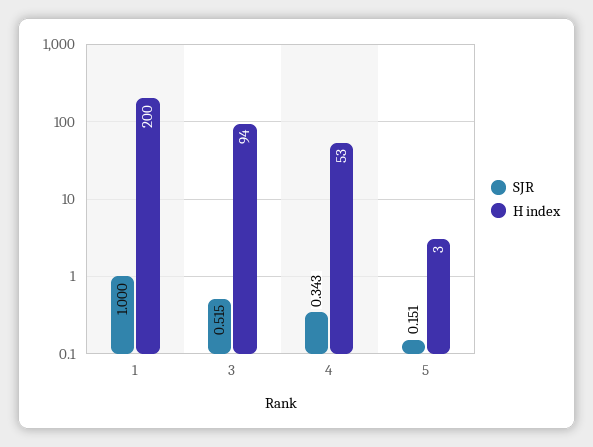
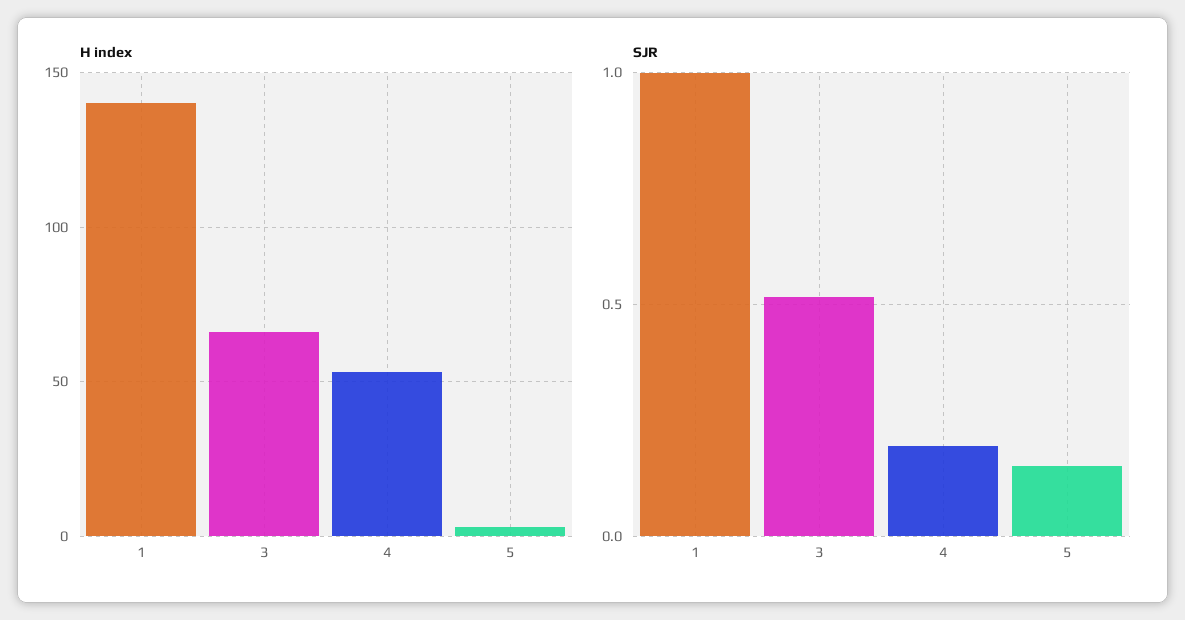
  {
    "SJR": {
      "1": 1,
      "3": 0.515,
-     "4": 0.343,
+     "4": 0.2,
      "5": 0.151
    },
    "H index": {
-     "1": 200,
+     "1": 140,
-     "3": 94,
+     "3": 65,
      "4": 53,
      "5": 3
    }
  }

